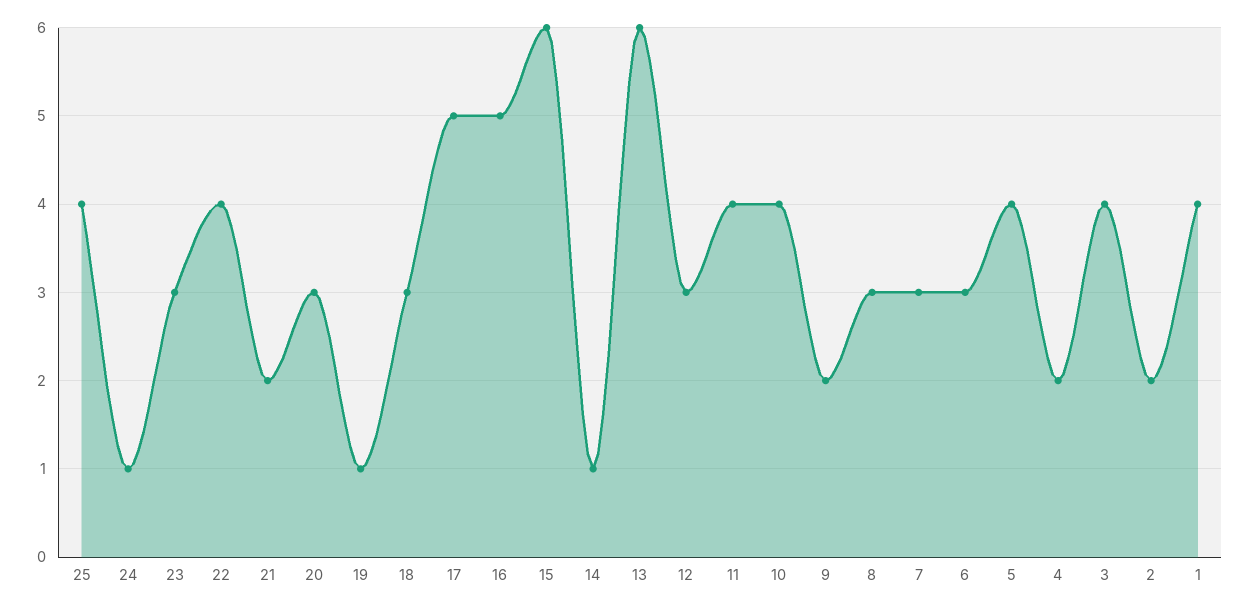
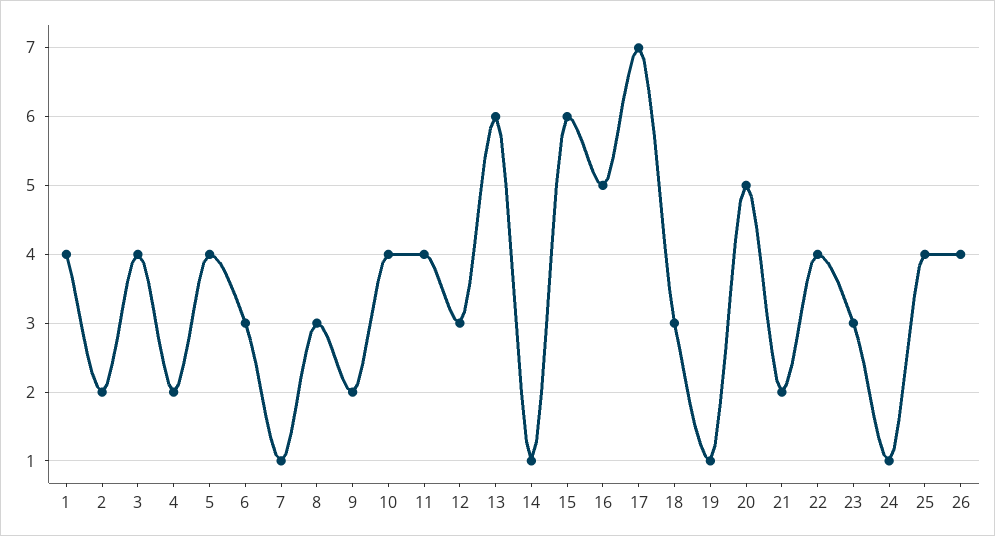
  {
    "25": 4,
    "24": 1,
    "23": 3,
    "22": 4,
    "21": 2,
-   "20": 3,
+   "20": 5,
    "19": 1,
    "18": 3,
-   "17": 5,
+   "17": 7,
    "16": 5,
    "15": 6,
    "14": 1,
    "13": 6,
    "12": 3,
    "11": 4,
    "10": 4,
    "9": 2,
    "8": 3,
-   "7": 3,
+   "7": 1,
    "6": 3,
    "5": 4,
    "4": 2,
    "3": 4,
    "2": 2,
-   "1": 4
+   "1": 4,
+   "26": 4
  }

